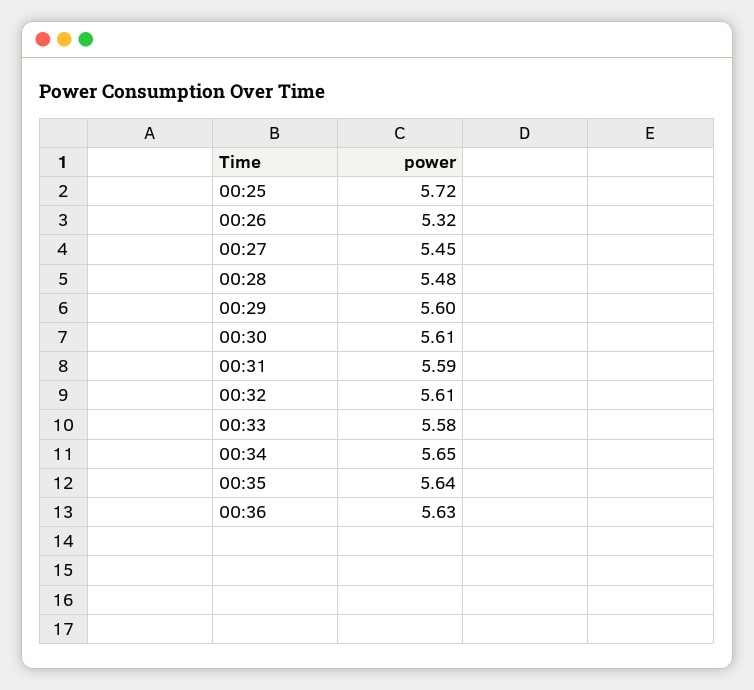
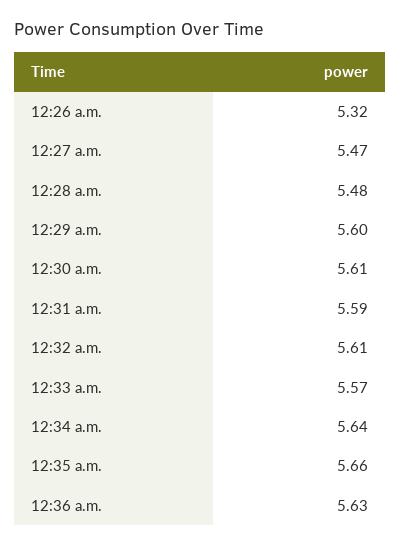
  {
-   "00:25": 5.72,
    "00:26": 5.32,
-   "00:27": 5.45,
+   "00:27": 5.47,
    "00:28": 5.48,
    "00:29": 5.6,
    "00:30": 5.61,
    "00:31": 5.59,
    "00:32": 5.61,
-   "00:33": 5.58,
+   "00:33": 5.57,
-   "00:34": 5.65,
+   "00:34": 5.64,
-   "00:35": 5.64,
+   "00:35": 5.66,
    "00:36": 5.63
  }

